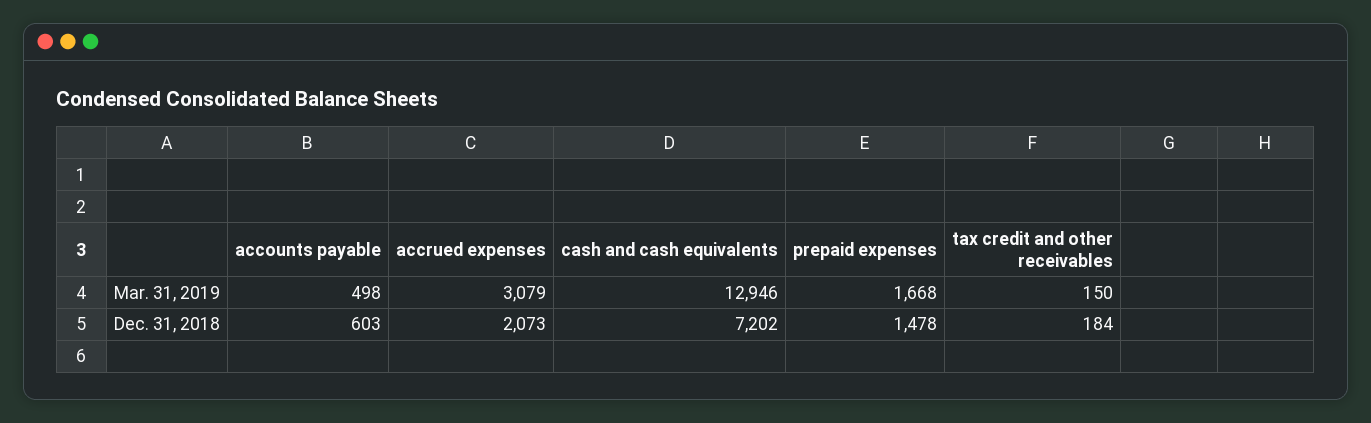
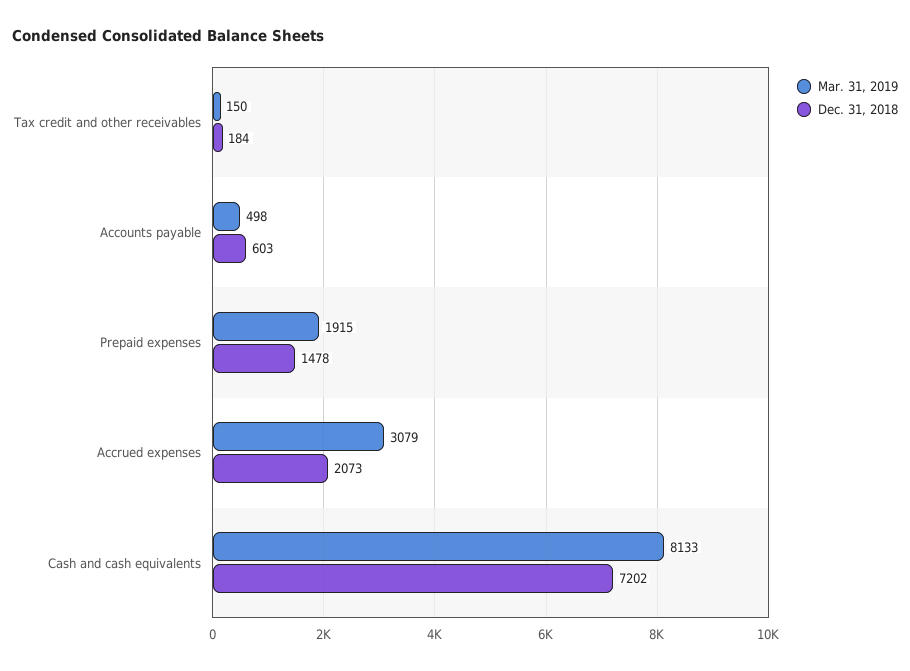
  {
    "Mar. 31, 2019": {
      "accounts payable": 498,
      "accrued expenses": 3079,
-     "cash and cash equivalents": 12946,
+     "cash and cash equivalents": 8133,
-     "prepaid expenses": 1668,
+     "prepaid expenses": 1915,
      "tax credit and other receivables": 150
    },
    "Dec. 31, 2018": {
      "accounts payable": 603,
      "accrued expenses": 2073,
      "cash and cash equivalents": 7202,
      "prepaid expenses": 1478,
      "tax credit and other receivables": 184
    }
  }

